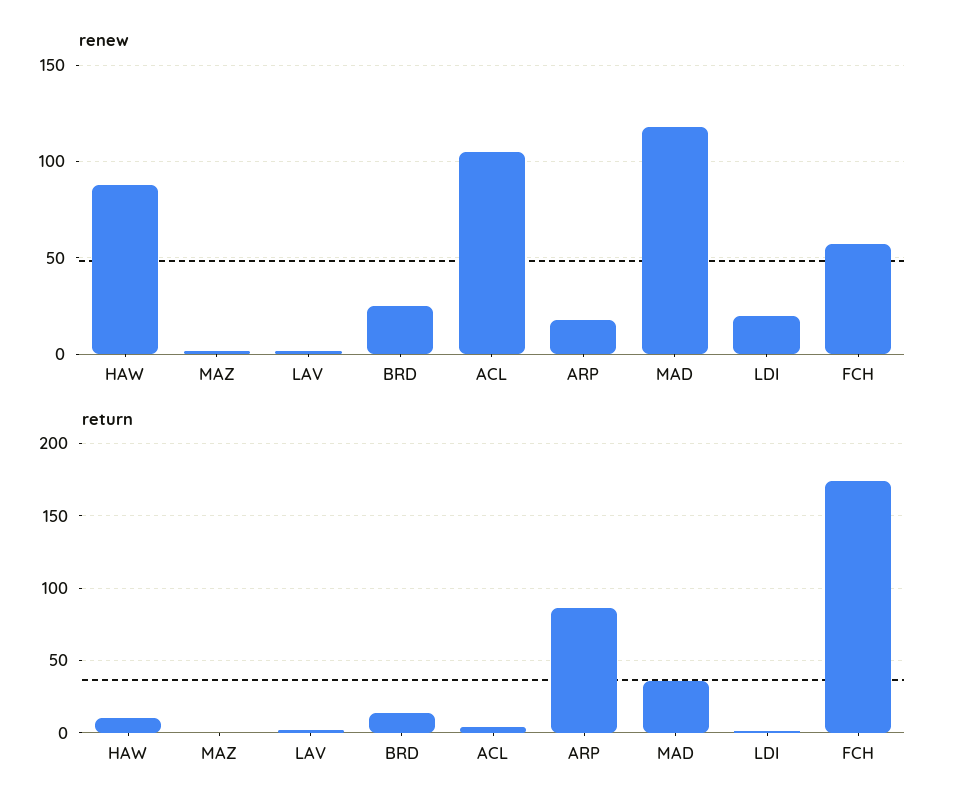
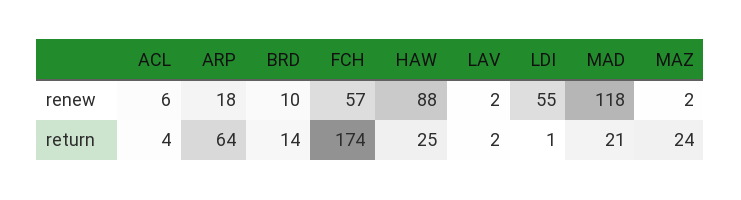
  {
    "renew": {
      "HAW": 88,
      "MAZ": 2,
      "LAV": 2,
-     "BRD": 25,
+     "BRD": 10,
-     "ACL": 105,
+     "ACL": 6,
      "ARP": 18,
      "MAD": 118,
-     "LDI": 20,
+     "LDI": 55,
      "FCH": 57
    },
    "return": {
-     "HAW": 10,
+     "HAW": 25,
-     "MAZ": 0,
+     "MAZ": 24,
      "LAV": 2,
      "BRD": 14,
      "ACL": 4,
-     "ARP": 85,
+     "ARP": 64,
-     "MAD": 35,
+     "MAD": 21,
      "LDI": 1,
      "FCH": 174
    }
  }

